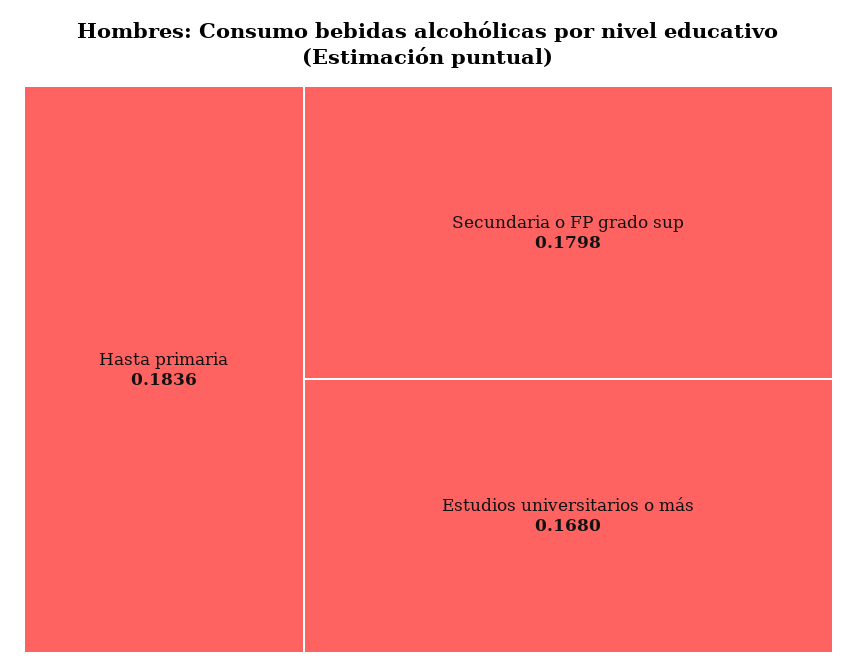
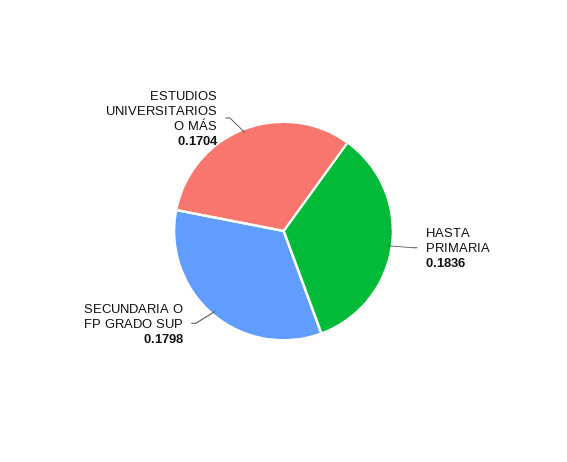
  {
    "Hasta primaria": 0.1836,
    "Secundaria o FP grado sup": 0.1798,
-   "Estudios universitarios o más": 0.168
+   "Estudios universitarios o más": 0.1704
  }

